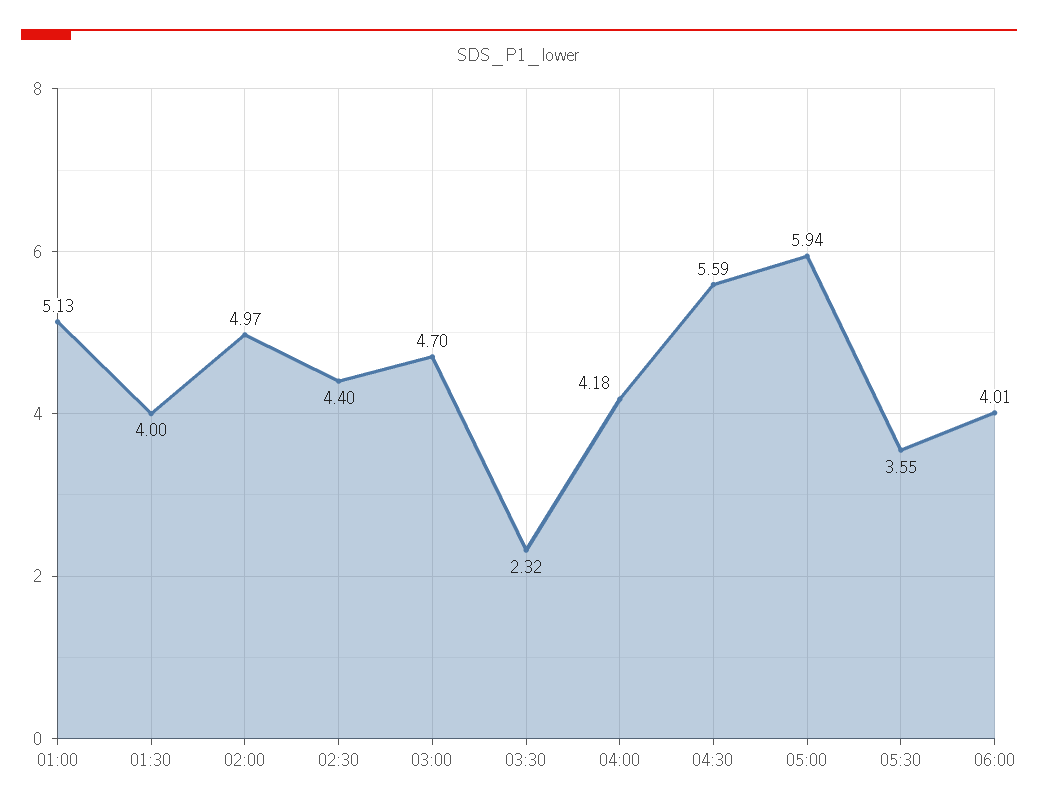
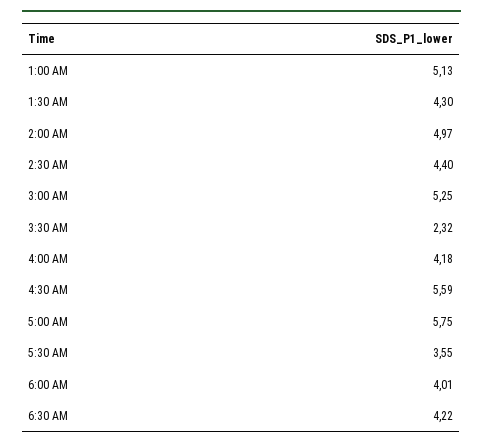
  {
    "01:00": 5.13,
-   "01:30": 4,
+   "01:30": 4.3,
    "02:00": 4.97,
    "02:30": 4.4,
-   "03:00": 4.7,
+   "03:00": 5.25,
    "03:30": 2.32,
    "04:00": 4.18,
    "04:30": 5.59,
-   "05:00": 5.94,
+   "05:00": 5.75,
    "05:30": 3.55,
-   "06:00": 4.01
+   "06:00": 4.01,
+   "6:30 AM": 4.22
  }

